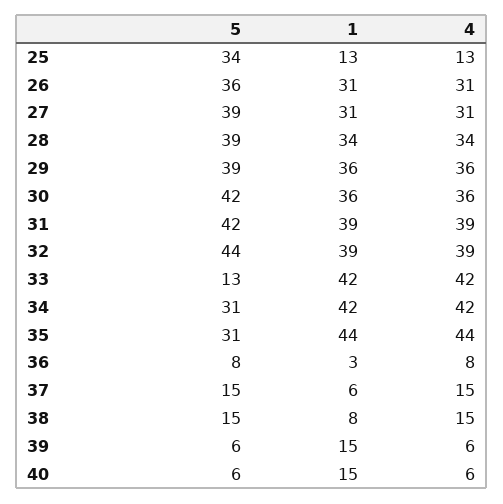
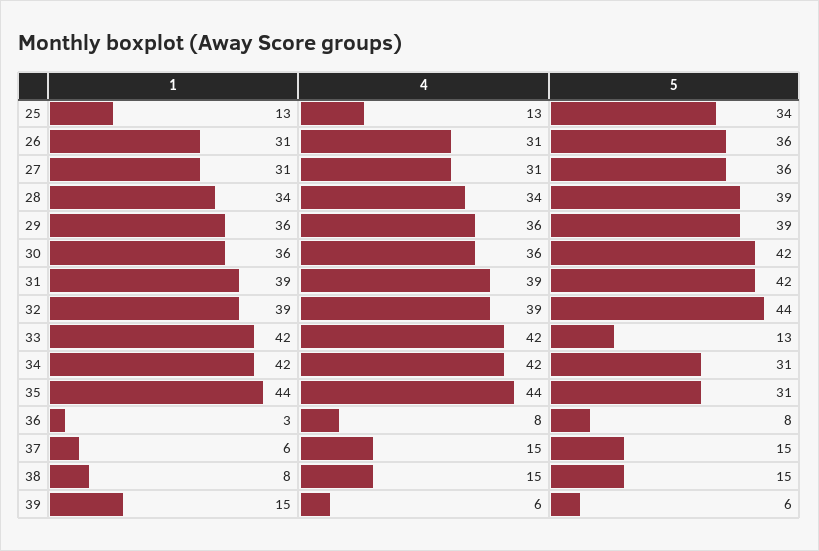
  {
    "5": {
      "25": 34,
      "26": 36,
-     "27": 39,
+     "27": 36,
      "28": 39,
      "29": 39,
      "30": 42,
      "31": 42,
      "32": 44,
      "33": 13,
      "34": 31,
      "35": 31,
      "36": 8,
      "37": 15,
      "38": 15,
-     "39": 6,
+     "39": 6
-     "40": 6
    },
    "1": {
      "25": 13,
      "26": 31,
      "27": 31,
      "28": 34,
      "29": 36,
      "30": 36,
      "31": 39,
      "32": 39,
      "33": 42,
      "34": 42,
      "35": 44,
      "36": 3,
      "37": 6,
      "38": 8,
-     "39": 15,
+     "39": 15
-     "40": 15
    },
    "4": {
      "25": 13,
      "26": 31,
      "27": 31,
      "28": 34,
      "29": 36,
      "30": 36,
      "31": 39,
      "32": 39,
      "33": 42,
      "34": 42,
      "35": 44,
      "36": 8,
      "37": 15,
      "38": 15,
-     "39": 6,
+     "39": 6
-     "40": 6
    }
  }

